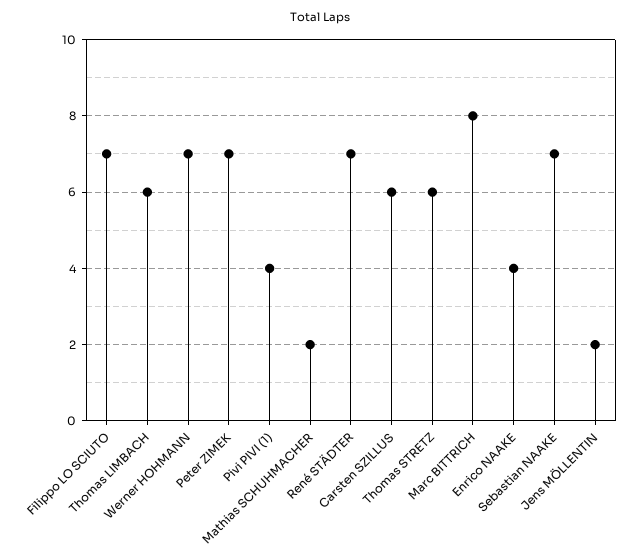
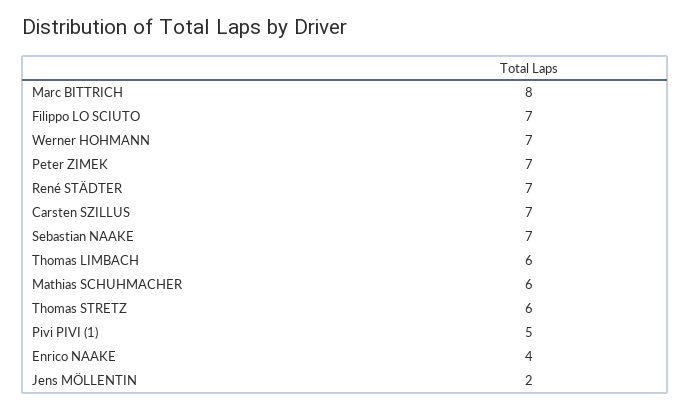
  {
    "Filippo LO SCIUTO": 7,
    "Thomas LIMBACH": 6,
    "Werner HOHMANN": 7,
    "Peter ZIMEK": 7,
-   "Pivi PIVI (1)": 4,
+   "Pivi PIVI (1)": 5,
-   "Mathias SCHUHMACHER": 2,
+   "Mathias SCHUHMACHER": 6,
    "René STÄDTER": 7,
-   "Carsten SZILLUS": 6,
+   "Carsten SZILLUS": 7,
    "Thomas STRETZ": 6,
    "Marc BITTRICH": 8,
    "Enrico NAAKE": 4,
    "Sebastian NAAKE": 7,
    "Jens MÖLLENTIN": 2
  }

